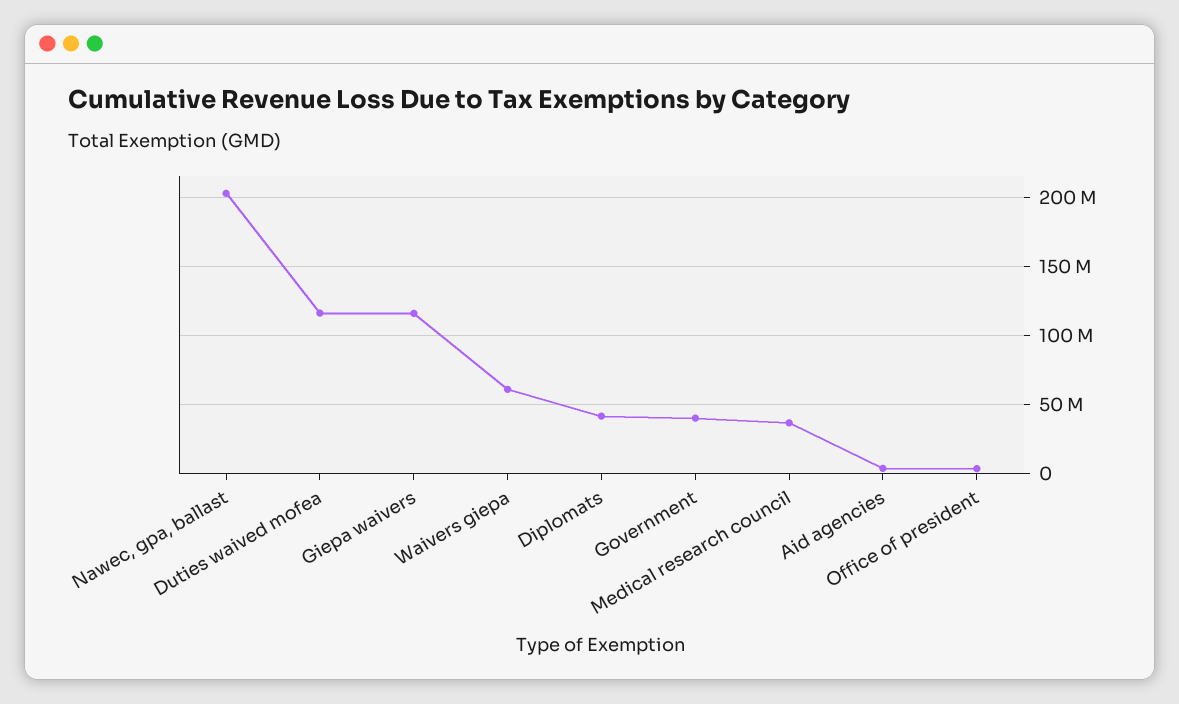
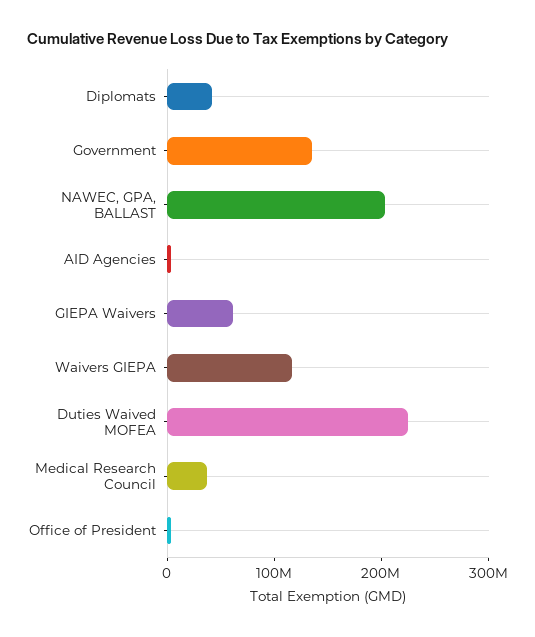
  {
    "Nawec, gpa, ballast": 205000000,
-   "Duties waived mofea": 115000000,
+   "Duties waived mofea": 220000000,
-   "Giepa waivers": 115000000,
+   "Giepa waivers": 60000000,
-   "Waivers giepa": 60000000,
+   "Waivers giepa": 120000000,
    "Diplomats": 40000000,
-   "Government": 40000000,
+   "Government": 140000000,
    "Medical research council": 35000000,
    "Aid agencies": 5000000,
    "Office of president": 5000000
  }

